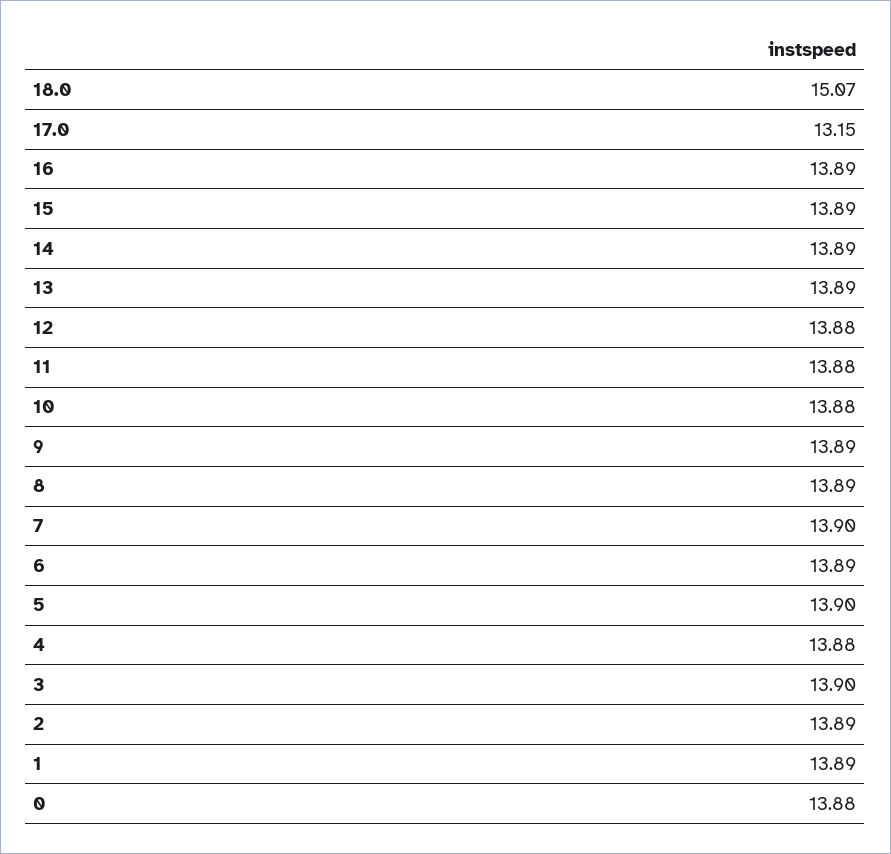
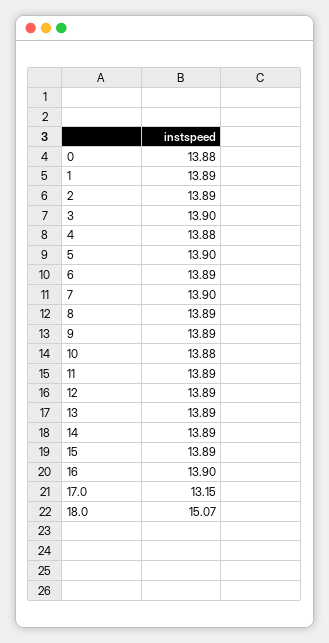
  {
    "18.0": 15.07,
    "17.0": 13.15,
-   "16": 13.89,
+   "16": 13.9,
    "15": 13.89,
    "14": 13.89,
    "13": 13.89,
-   "12": 13.88,
+   "12": 13.89,
-   "11": 13.88,
+   "11": 13.89,
    "10": 13.88,
    "9": 13.89,
    "8": 13.89,
    "7": 13.9,
    "6": 13.89,
    "5": 13.9,
    "4": 13.88,
    "3": 13.9,
    "2": 13.89,
    "1": 13.89,
    "0": 13.88
  }

